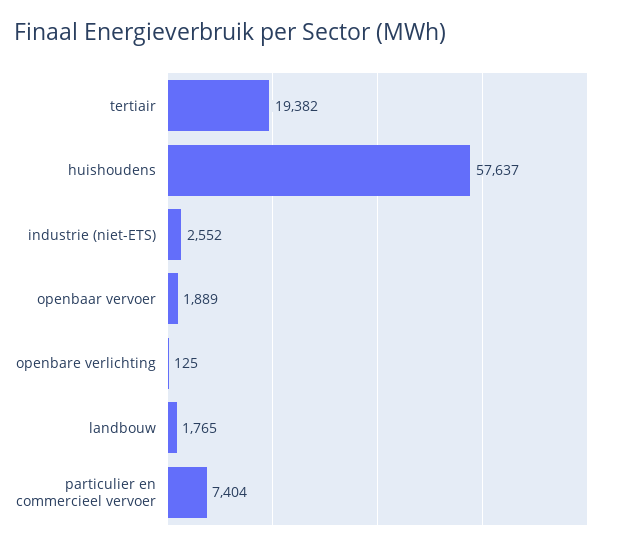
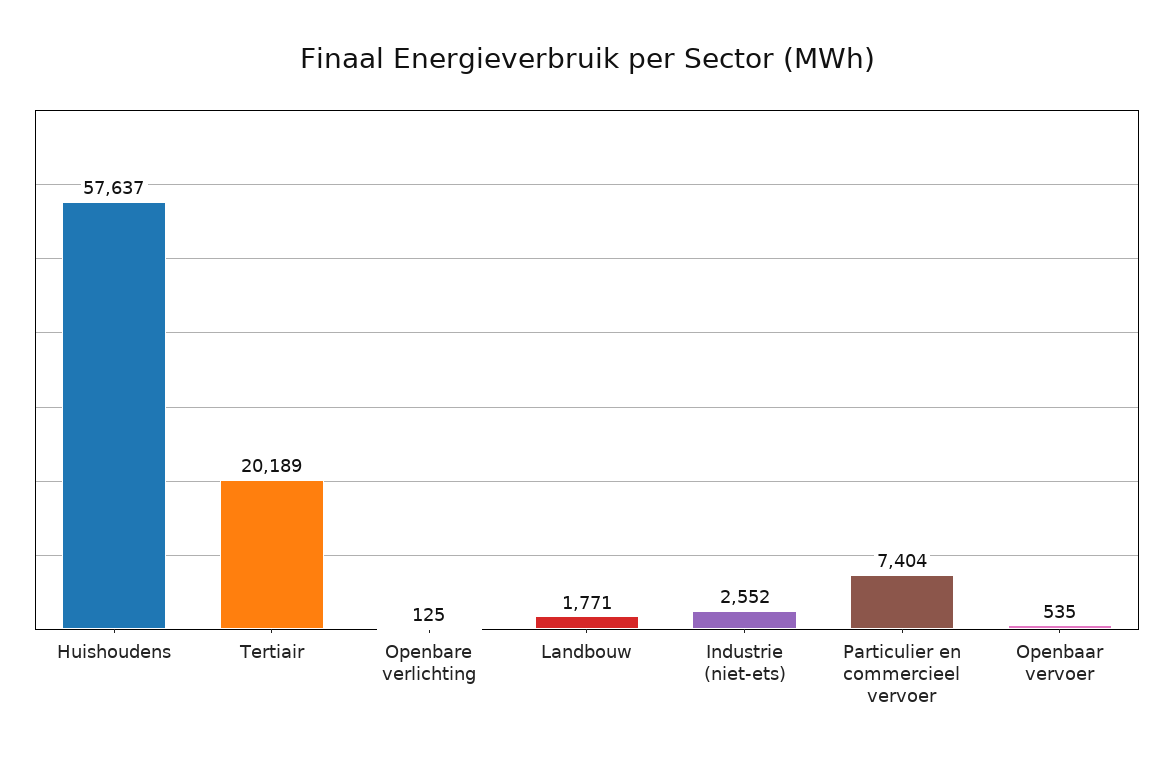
  {
-   "tertiair": 19382,
+   "tertiair": 20189,
    "huishoudens": 57637,
    "industrie (niet-ETS)": 2552,
-   "openbaar vervoer": 1889,
+   "openbaar vervoer": 535,
    "openbare verlichting": 125,
-   "landbouw": 1765,
+   "landbouw": 1771,
    "particulier en commercieel vervoer": 7404
  }

